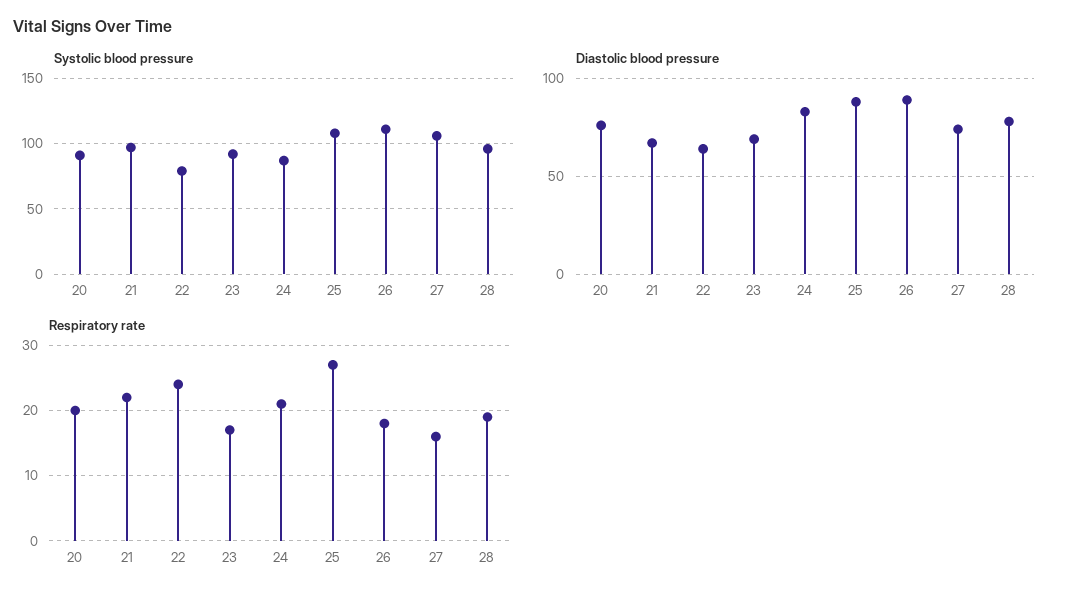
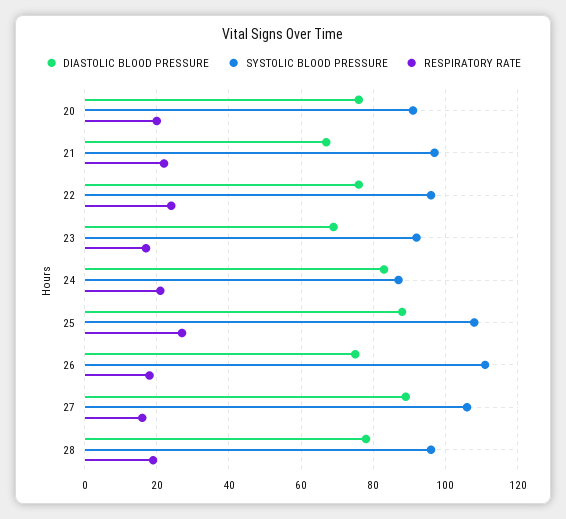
  {
    "Systolic blood pressure": {
      "20": 90,
      "21": 95,
-     "22": 80,
+     "22": 95,
      "23": 90,
      "24": 85,
      "25": 110,
      "26": 110,
      "27": 105,
      "28": 95
    },
    "Diastolic blood pressure": {
      "20": 75,
      "21": 65,
-     "22": 65,
+     "22": 75,
      "23": 70,
      "24": 85,
      "25": 90,
-     "26": 90,
+     "26": 75,
-     "27": 75,
+     "27": 90,
      "28": 80
    },
    "Respiratory rate": {
      "20": 20,
      "21": 22,
      "22": 24,
      "23": 17,
      "24": 21,
      "25": 27,
      "26": 18,
      "27": 16,
      "28": 19
    }
  }

